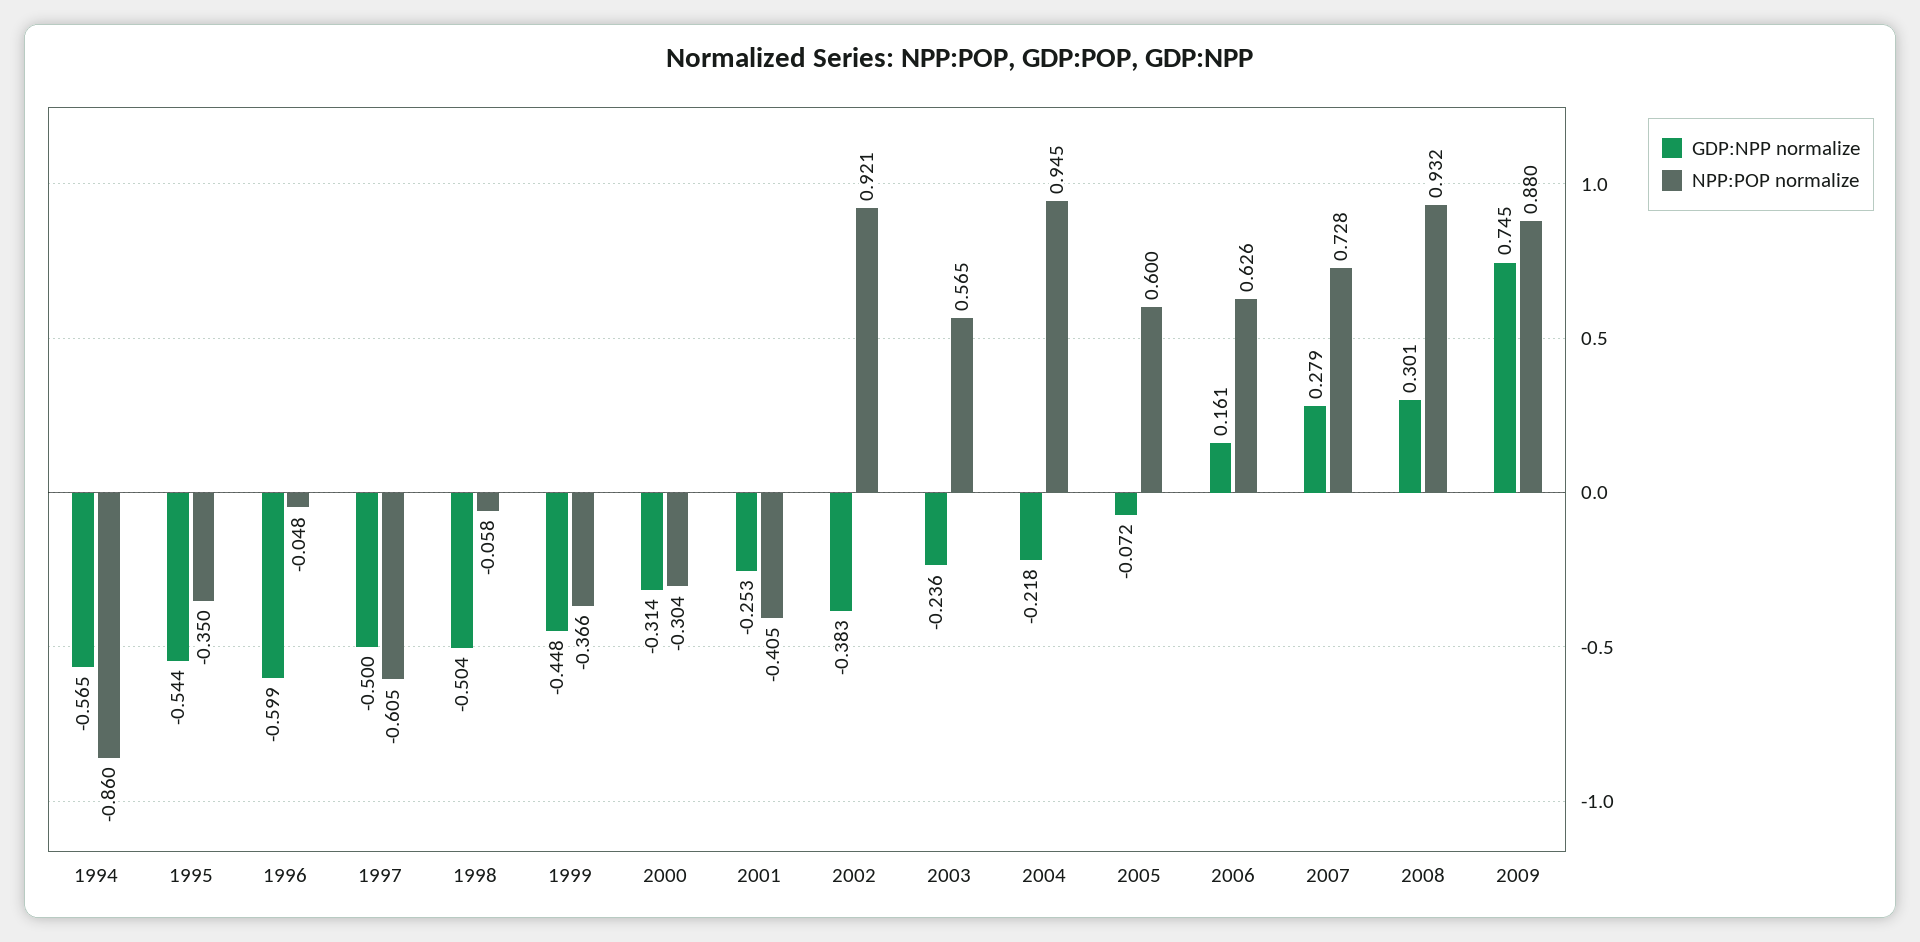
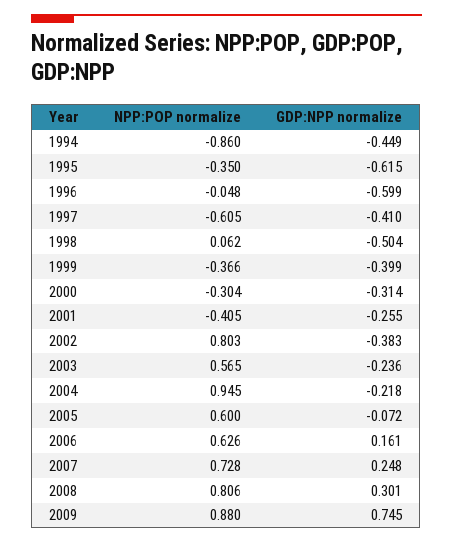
  {
    "GDP:NPP normalize": {
-     "1994": -0.565,
+     "1994": -0.449,
-     "1995": -0.544,
+     "1995": -0.615,
      "1996": -0.599,
-     "1997": -0.5,
+     "1997": -0.41,
      "1998": -0.504,
-     "1999": -0.448,
+     "1999": -0.399,
      "2000": -0.314,
-     "2001": -0.253,
+     "2001": -0.255,
      "2002": -0.383,
      "2003": -0.236,
      "2004": -0.218,
      "2005": -0.072,
      "2006": 0.161,
-     "2007": 0.279,
+     "2007": 0.248,
      "2008": 0.301,
      "2009": 0.745
    },
    "NPP:POP normalize": {
      "1994": -0.86,
      "1995": -0.35,
      "1996": -0.048,
      "1997": -0.605,
-     "1998": -0.058,
+     "1998": 0.062,
      "1999": -0.366,
      "2000": -0.304,
      "2001": -0.405,
-     "2002": 0.921,
+     "2002": 0.803,
      "2003": 0.565,
      "2004": 0.945,
      "2005": 0.6,
      "2006": 0.626,
      "2007": 0.728,
-     "2008": 0.932,
+     "2008": 0.806,
      "2009": 0.88
    }
  }

